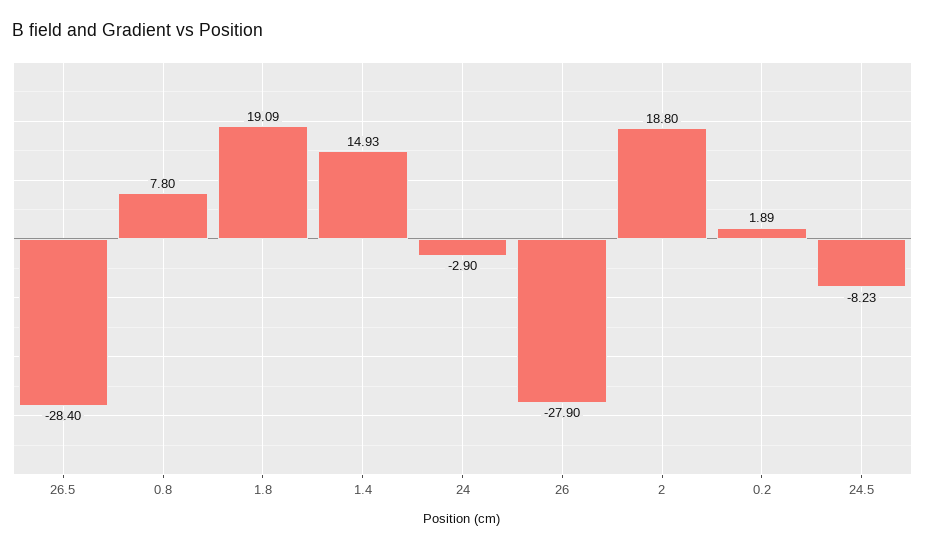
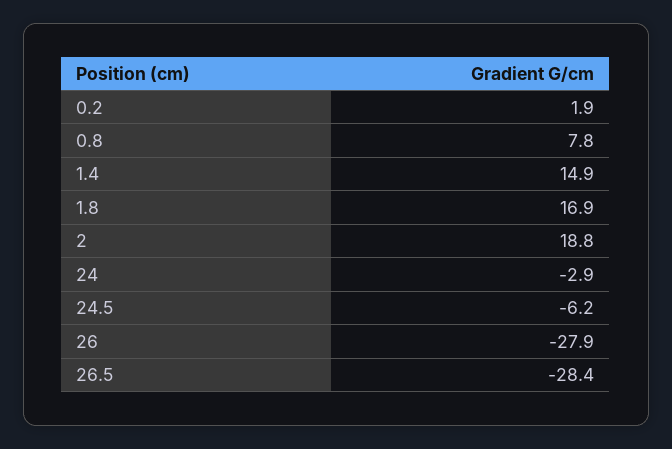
  {
    "26.5": -28.4,
    "0.8": 7.8,
-   "1.8": 19.09,
+   "1.8": 16.9,
    "1.4": 14.93,
    "24": -2.9,
    "26": -27.9,
    "2": 18.8,
    "0.2": 1.89,
-   "24.5": -8.23
+   "24.5": -6.2
  }

